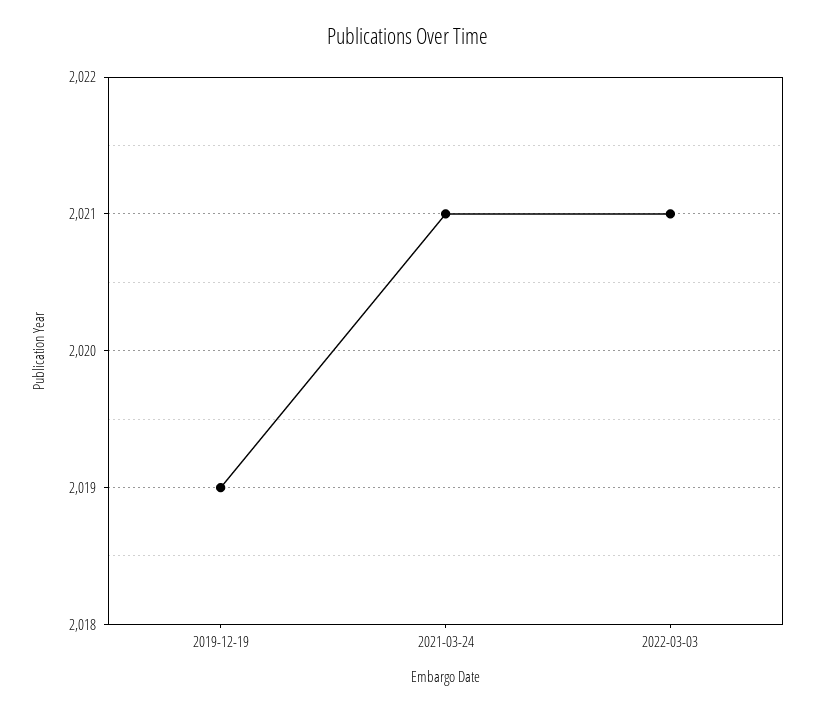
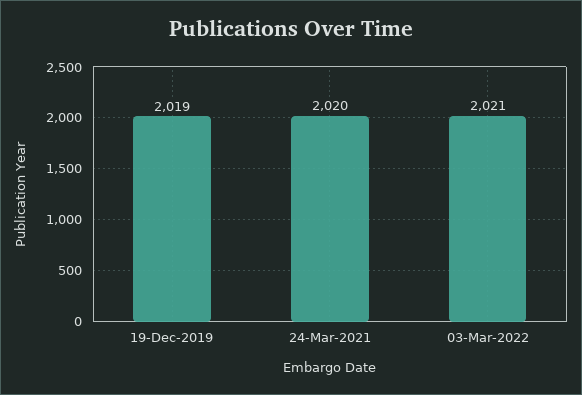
  {
    "2019-12-19": 2019,
-   "2021-03-24": 2021,
+   "2021-03-24": 2020,
    "2022-03-03": 2021
  }

